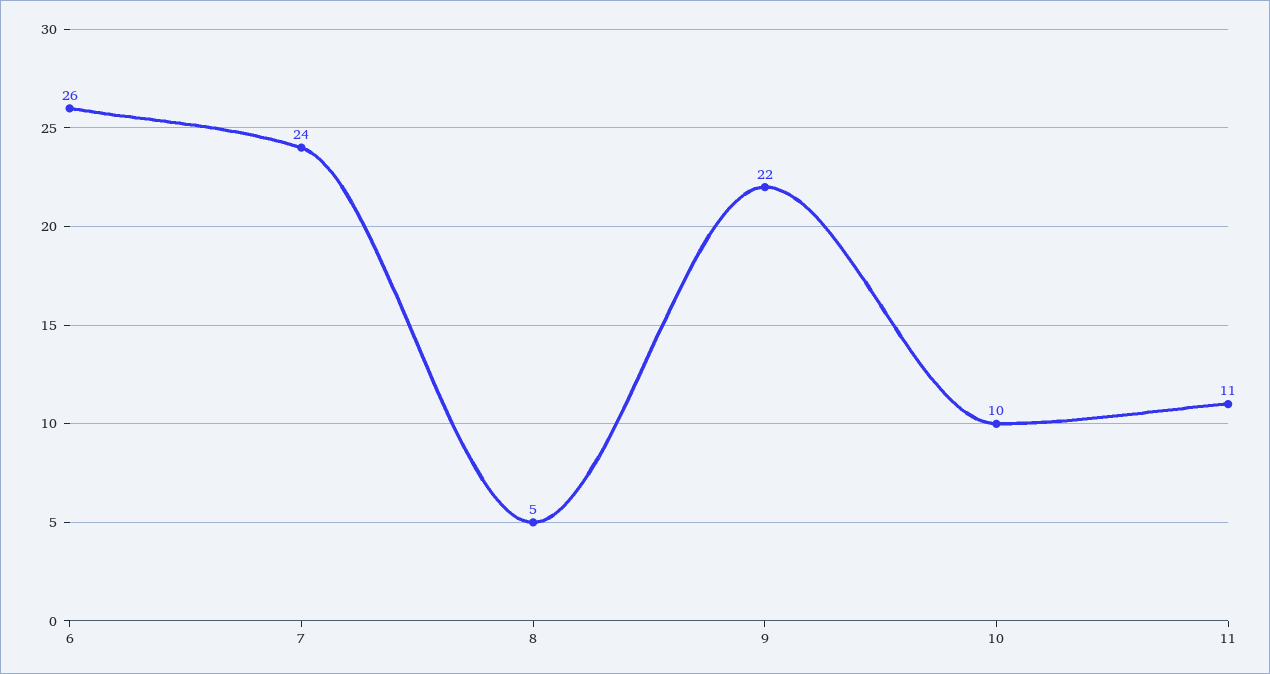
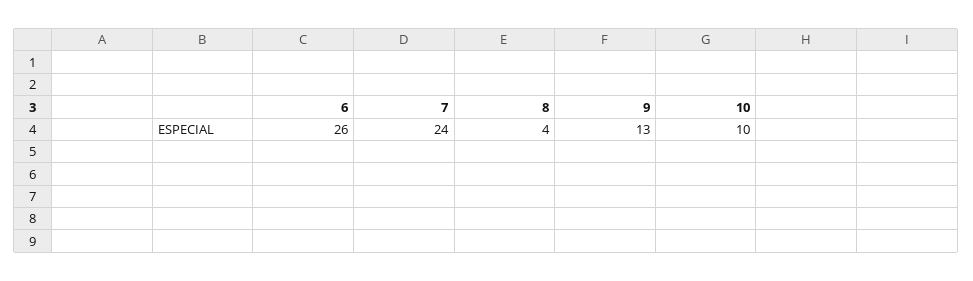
  {
    "6": 26,
    "7": 24,
-   "8": 5,
+   "8": 4,
-   "9": 22,
+   "9": 13,
-   "10": 10,
+   "10": 10
-   "11": 11
  }

